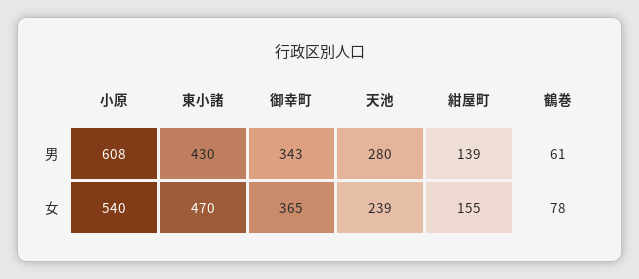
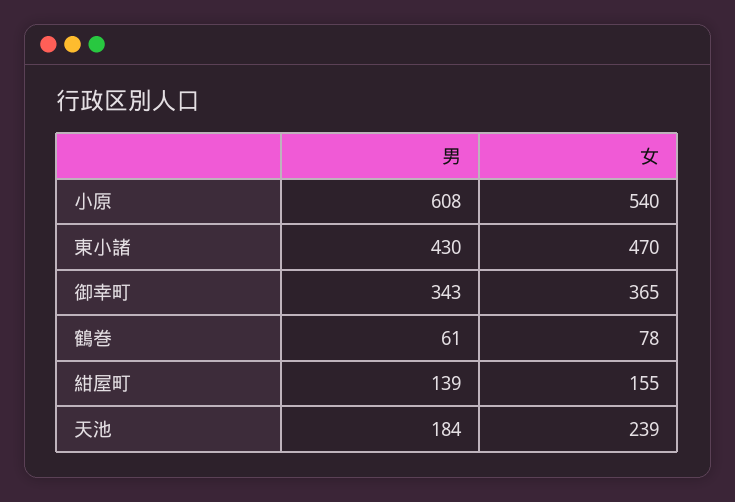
  {
    "小原": {
      "男": 608,
      "女": 540
    },
    "東小諸": {
      "男": 430,
      "女": 470
    },
    "御幸町": {
      "男": 343,
      "女": 365
    },
    "天池": {
-     "男": 280,
+     "男": 184,
      "女": 239
    },
    "紺屋町": {
      "男": 139,
      "女": 155
    },
    "鶴巻": {
      "男": 61,
      "女": 78
    }
  }

